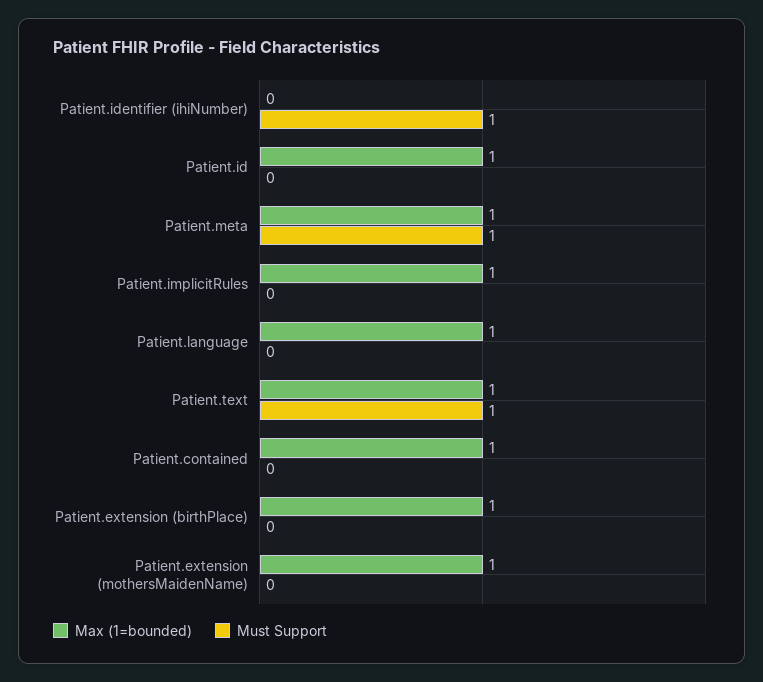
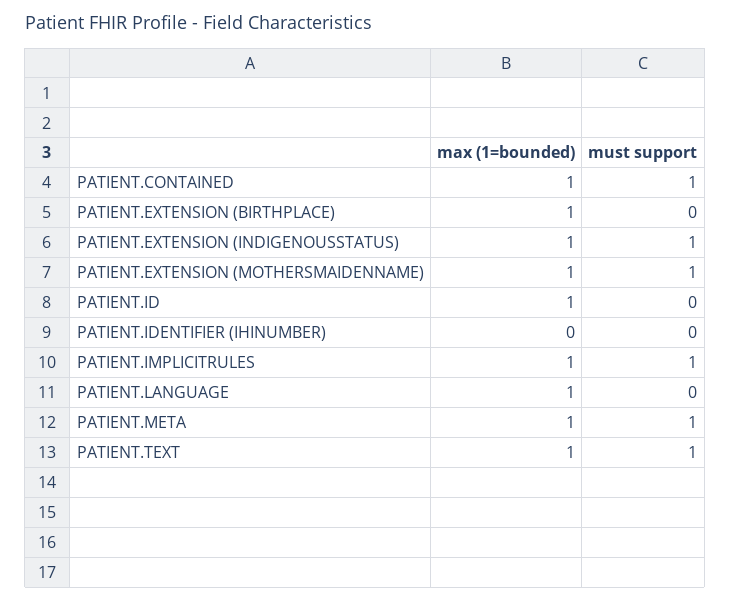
  {
    "Max (1=bounded)": {
      "Patient.identifier (ihiNumber)": 0,
      "Patient.id": 1,
      "Patient.meta": 1,
      "Patient.implicitRules": 1,
      "Patient.language": 1,
      "Patient.text": 1,
      "Patient.contained": 1,
      "Patient.extension (birthPlace)": 1,
-     "Patient.extension (mothersMaidenName)": 1
+     "Patient.extension (mothersMaidenName)": 1,
+     "PATIENT.EXTENSION (INDIGENOUSSTATUS)": 1
    },
    "Must Support": {
-     "Patient.identifier (ihiNumber)": 1,
+     "Patient.identifier (ihiNumber)": 0,
      "Patient.id": 0,
      "Patient.meta": 1,
-     "Patient.implicitRules": 0,
+     "Patient.implicitRules": 1,
      "Patient.language": 0,
      "Patient.text": 1,
-     "Patient.contained": 0,
+     "Patient.contained": 1,
      "Patient.extension (birthPlace)": 0,
-     "Patient.extension (mothersMaidenName)": 0
+     "Patient.extension (mothersMaidenName)": 1,
+     "PATIENT.EXTENSION (INDIGENOUSSTATUS)": 1
    }
  }

